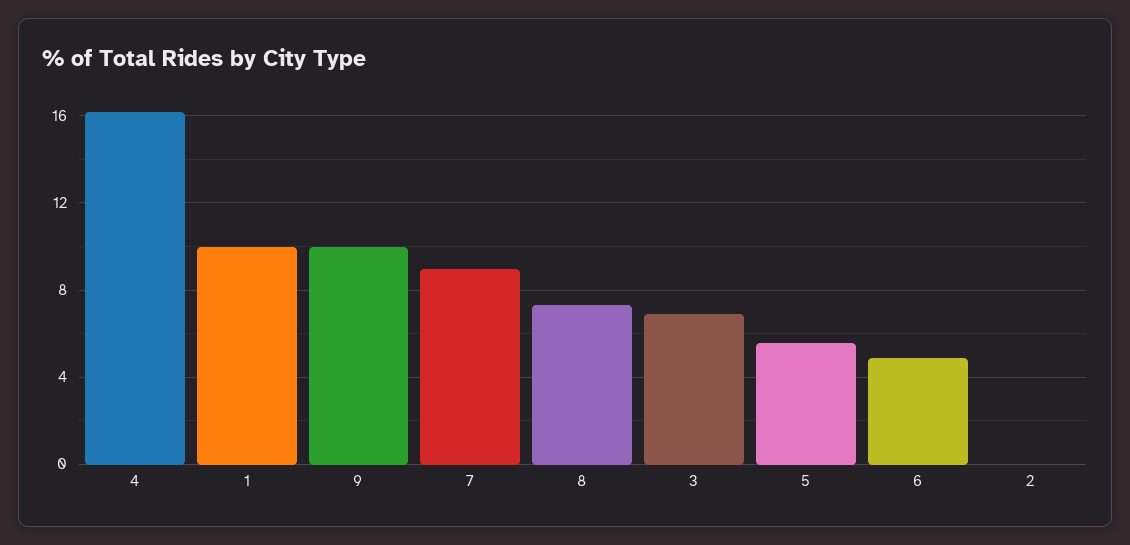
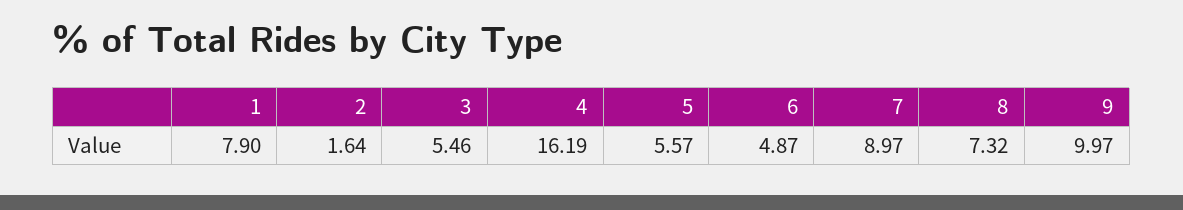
  {
    "4": 16.19,
-   "1": 10,
+   "1": 7.9,
    "9": 9.97,
    "7": 8.97,
    "8": 7.32,
-   "3": 7,
+   "3": 5.46,
    "5": 5.57,
    "6": 4.87,
-   "2": 0
+   "2": 1.64
  }

